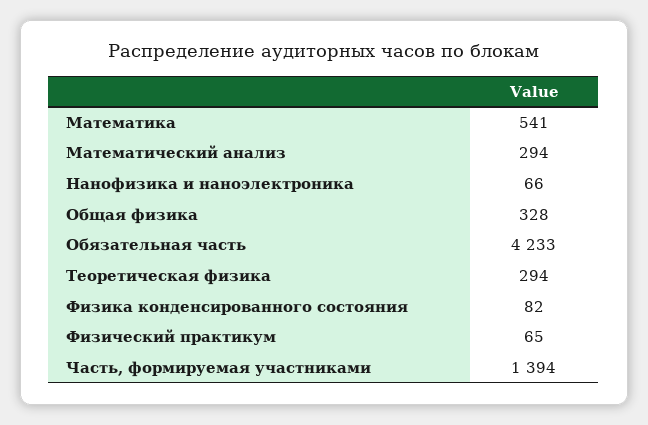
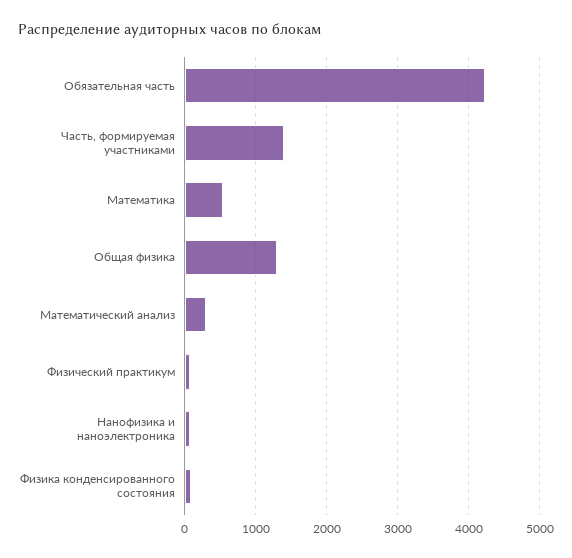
  {
    "Математика": 541,
    "Математический анализ": 294,
    "Нанофизика и наноэлектроника": 66,
-   "Общая физика": 328,
+   "Общая физика": 1300,
    "Обязательная часть": 4233,
-   "Теоретическая физика": 294,
    "Физика конденсированного состояния": 82,
    "Физический практикум": 65,
    "Часть, формируемая участниками": 1394
  }

